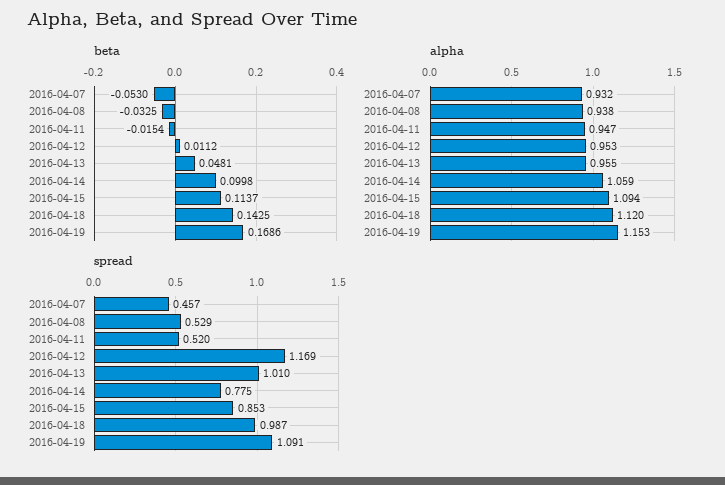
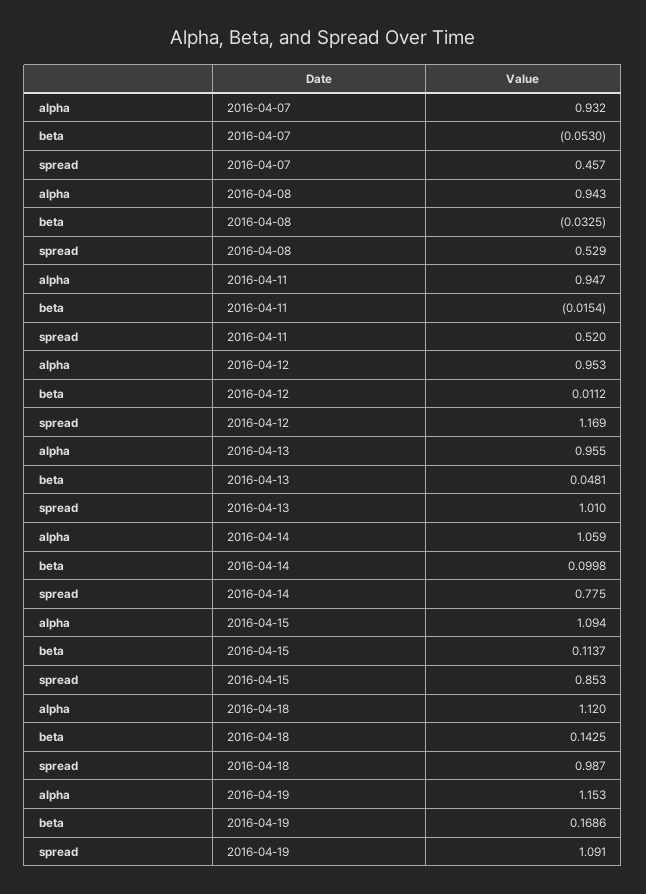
  {
    "beta": {
      "2016-04-07": -0.053,
      "2016-04-08": -0.0325,
      "2016-04-11": -0.0154,
      "2016-04-12": 0.0112,
      "2016-04-13": 0.0481,
      "2016-04-14": 0.0998,
      "2016-04-15": 0.1137,
      "2016-04-18": 0.1425,
      "2016-04-19": 0.1686
    },
    "alpha": {
      "2016-04-07": 0.932,
-     "2016-04-08": 0.938,
+     "2016-04-08": 0.943,
      "2016-04-11": 0.947,
      "2016-04-12": 0.953,
      "2016-04-13": 0.955,
      "2016-04-14": 1.059,
      "2016-04-15": 1.094,
      "2016-04-18": 1.12,
      "2016-04-19": 1.153
    },
    "spread": {
      "2016-04-07": 0.457,
      "2016-04-08": 0.529,
      "2016-04-11": 0.52,
      "2016-04-12": 1.169,
      "2016-04-13": 1.01,
      "2016-04-14": 0.775,
      "2016-04-15": 0.853,
      "2016-04-18": 0.987,
      "2016-04-19": 1.091
    }
  }

